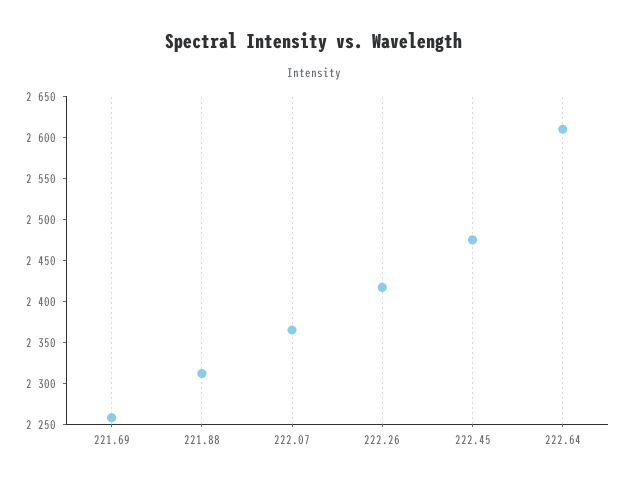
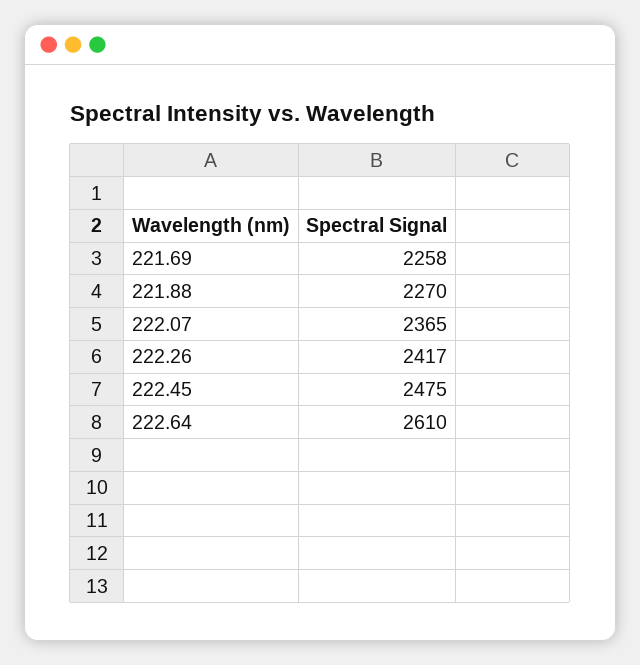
  {
    "221.69": 2258,
-   "221.88": 2310,
+   "221.88": 2270,
    "222.07": 2365,
    "222.26": 2417,
    "222.45": 2475,
    "222.64": 2610
  }

